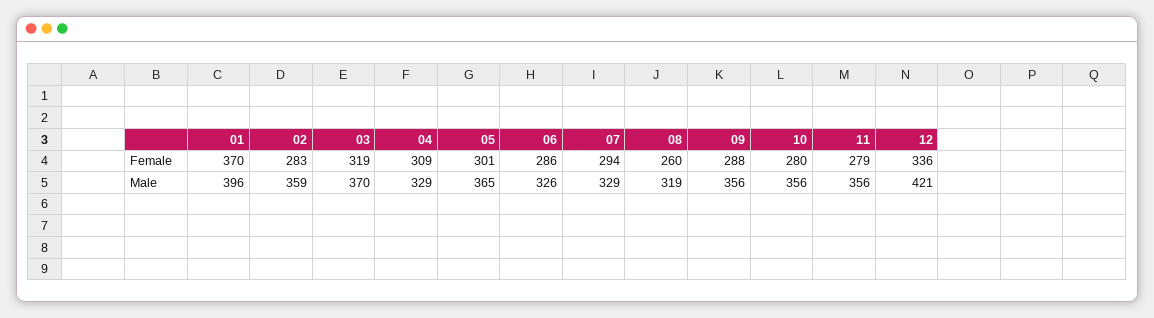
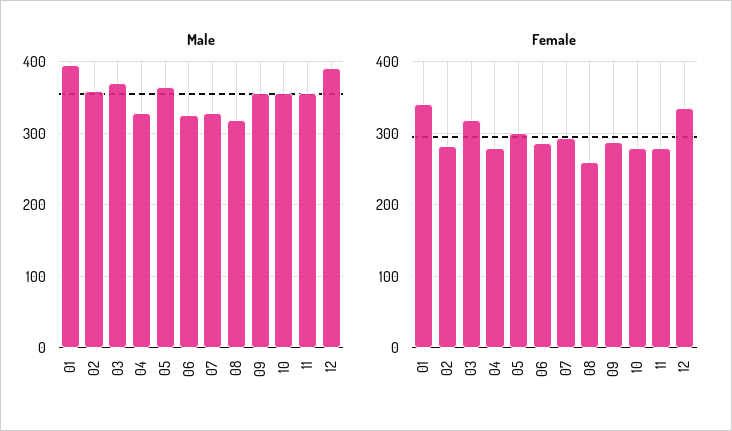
  {
    "Female": {
-     "01": 370,
+     "01": 340,
      "02": 283,
      "03": 319,
-     "04": 309,
+     "04": 280,
      "05": 301,
      "06": 286,
      "07": 294,
      "08": 260,
      "09": 288,
      "10": 280,
      "11": 279,
      "12": 336
    },
    "Male": {
      "01": 396,
      "02": 359,
      "03": 370,
      "04": 329,
      "05": 365,
      "06": 326,
      "07": 329,
      "08": 319,
      "09": 356,
      "10": 356,
      "11": 356,
-     "12": 421
+     "12": 390
    }
  }

